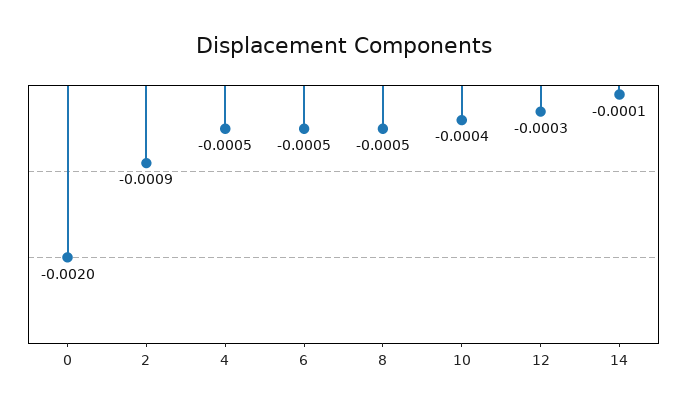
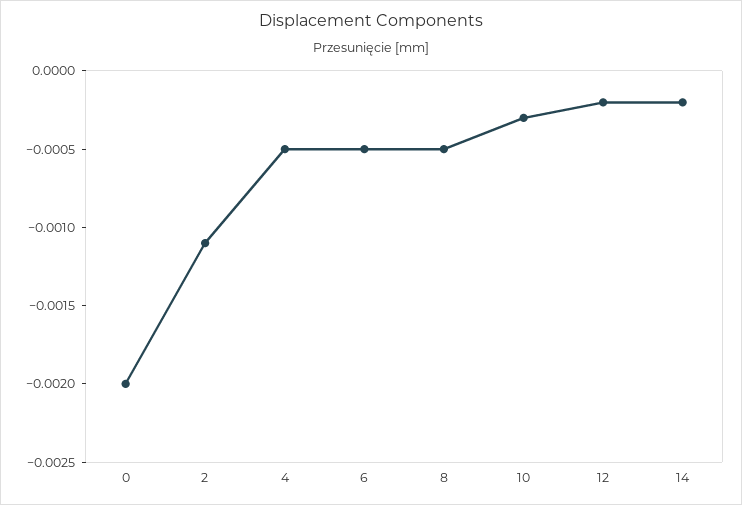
  {
    "0": -0.002,
-   "2": -0.0009,
+   "2": -0.0011,
    "4": -0.0005,
    "6": -0.0005,
    "8": -0.0005,
-   "10": -0.0004,
+   "10": -0.0003,
-   "12": -0.0003,
+   "12": -0.0002,
-   "14": -0.0001
+   "14": -0.0002
  }

